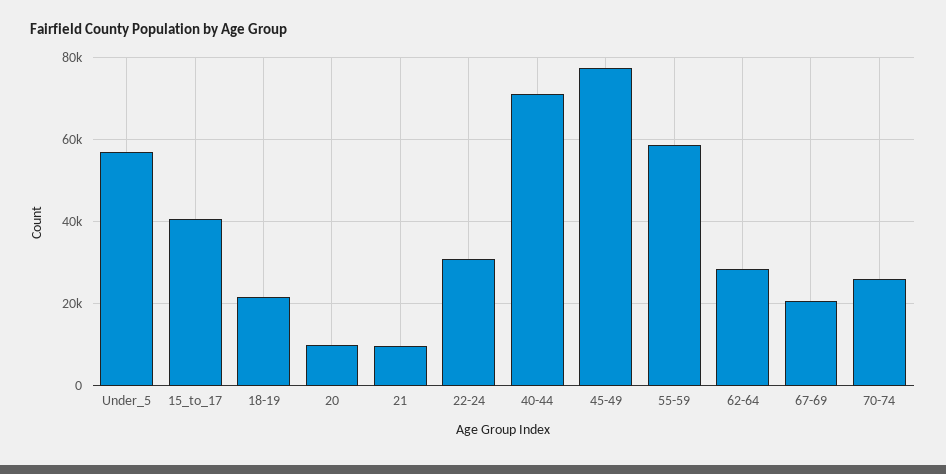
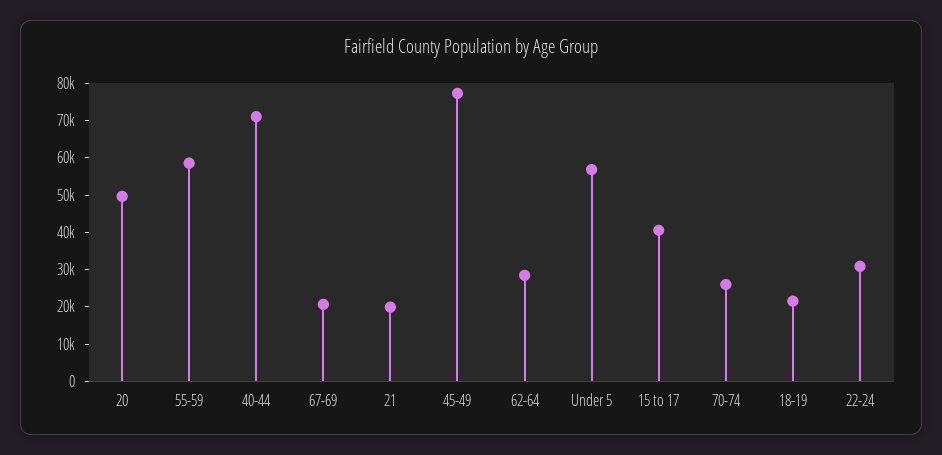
  {
    "Under_5": 56000,
    "15_to_17": 40000,
    "18-19": 22000,
-   "20": 10000,
+   "20": 50000,
-   "21": 10000,
+   "21": 20000,
    "22-24": 30000,
    "40-44": 72000,
    "45-49": 78000,
    "55-59": 58000,
    "62-64": 28000,
    "67-69": 20000,
    "70-74": 26000
  }

